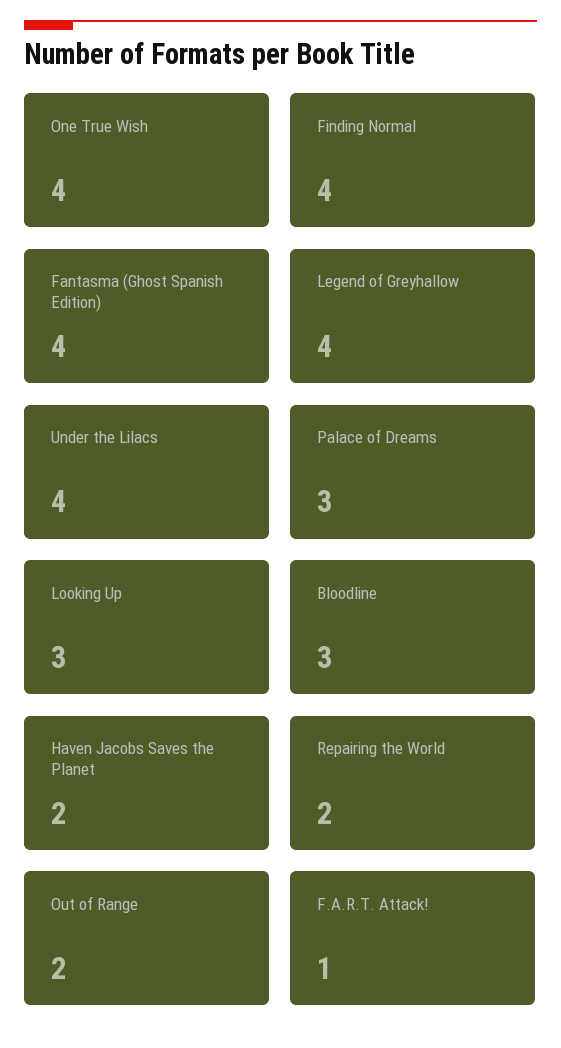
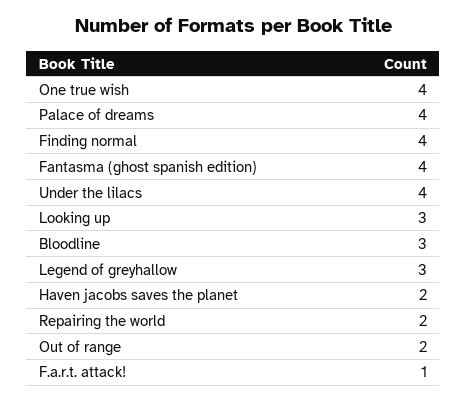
  {
    "One True Wish": 4,
    "Finding Normal": 4,
    "Fantasma (Ghost Spanish Edition)": 4,
-   "Legend of Greyhallow": 4,
+   "Legend of Greyhallow": 3,
    "Under the Lilacs": 4,
-   "Palace of Dreams": 3,
+   "Palace of Dreams": 4,
    "Looking Up": 3,
    "Bloodline": 3,
    "Haven Jacobs Saves the Planet": 2,
    "Repairing the World": 2,
    "Out of Range": 2,
    "F.A.R.T. Attack!": 1
  }

